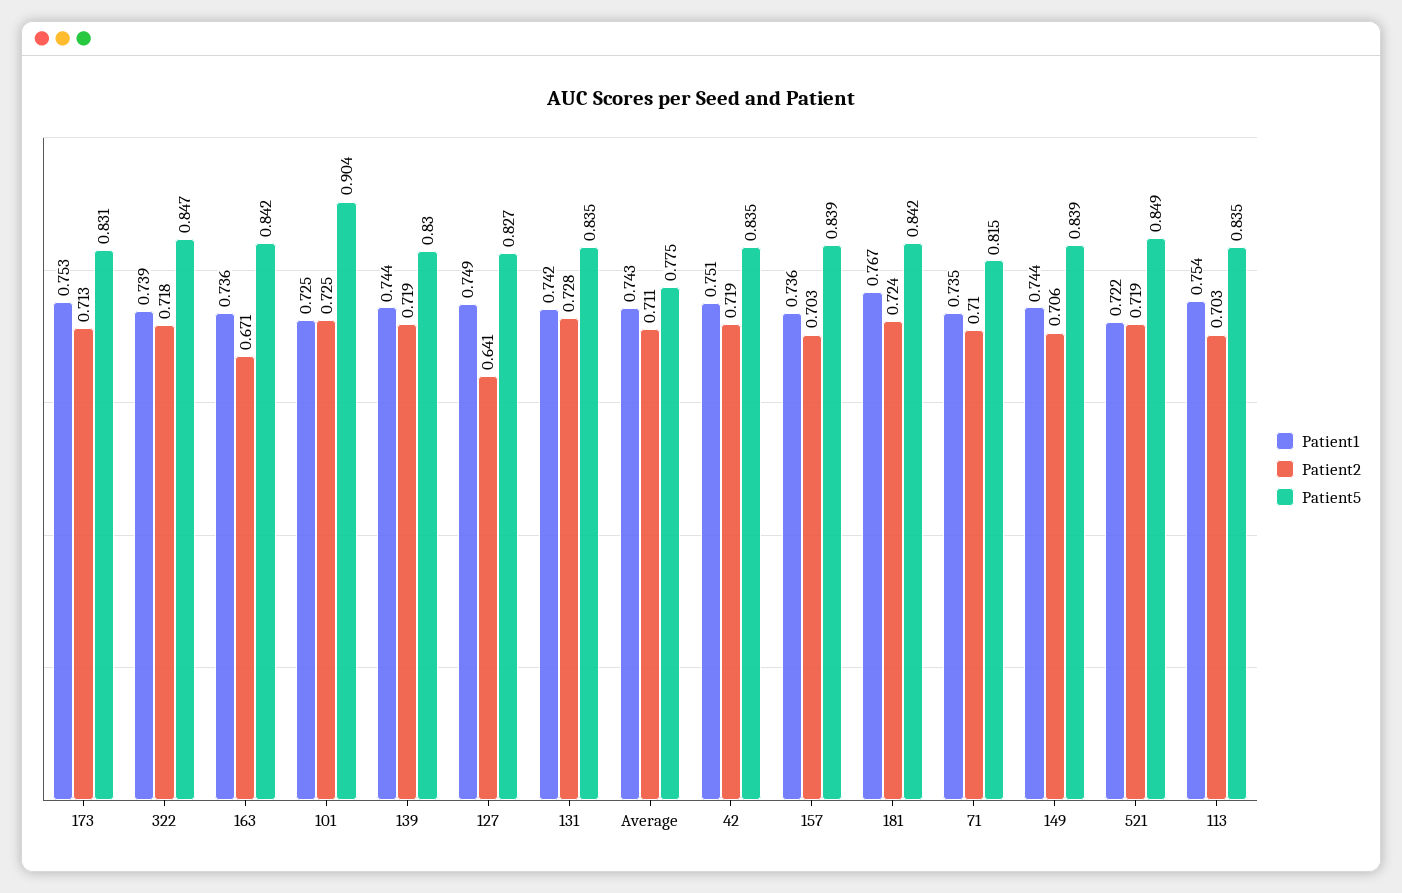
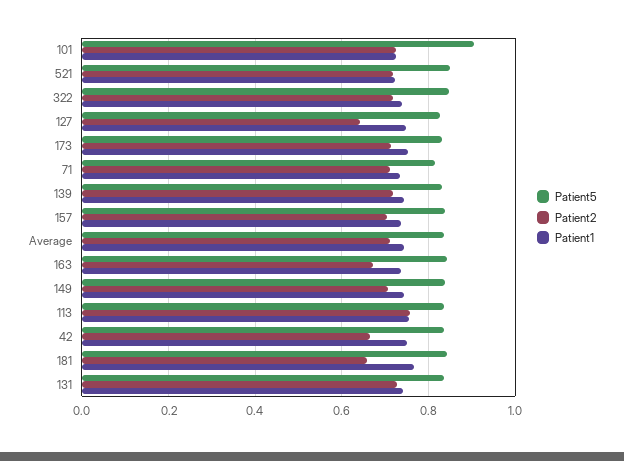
  {
    "Patient1": {
      "173": 0.753,
      "322": 0.739,
      "163": 0.736,
      "101": 0.725,
      "139": 0.744,
      "127": 0.749,
      "131": 0.742,
      "Average": 0.743,
      "42": 0.751,
      "157": 0.736,
      "181": 0.767,
      "71": 0.735,
      "149": 0.744,
      "521": 0.722,
      "113": 0.754
    },
    "Patient2": {
      "173": 0.713,
      "322": 0.718,
      "163": 0.671,
      "101": 0.725,
      "139": 0.719,
      "127": 0.641,
      "131": 0.728,
      "Average": 0.711,
-     "42": 0.719,
+     "42": 0.66,
      "157": 0.703,
-     "181": 0.724,
+     "181": 0.66,
      "71": 0.71,
      "149": 0.706,
      "521": 0.719,
-     "113": 0.703
+     "113": 0.76
    },
    "Patient5": {
      "173": 0.831,
      "322": 0.847,
      "163": 0.842,
      "101": 0.904,
      "139": 0.83,
      "127": 0.827,
      "131": 0.835,
-     "Average": 0.775,
+     "Average": 0.84,
      "42": 0.835,
      "157": 0.839,
      "181": 0.842,
      "71": 0.815,
      "149": 0.839,
      "521": 0.849,
      "113": 0.835
    }
  }

